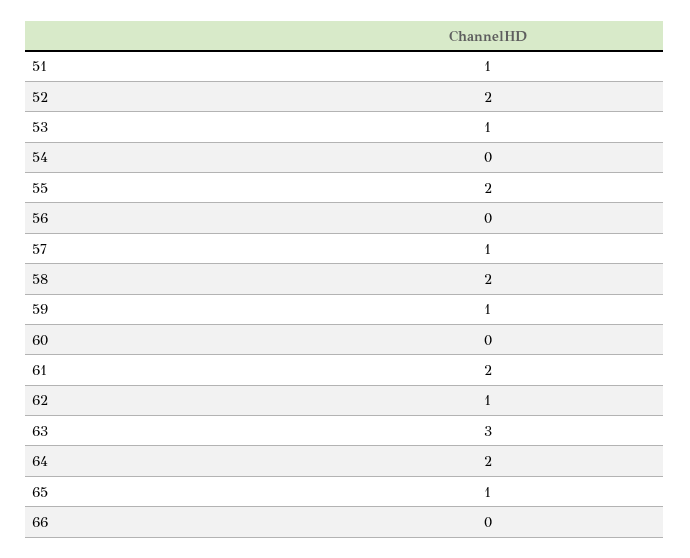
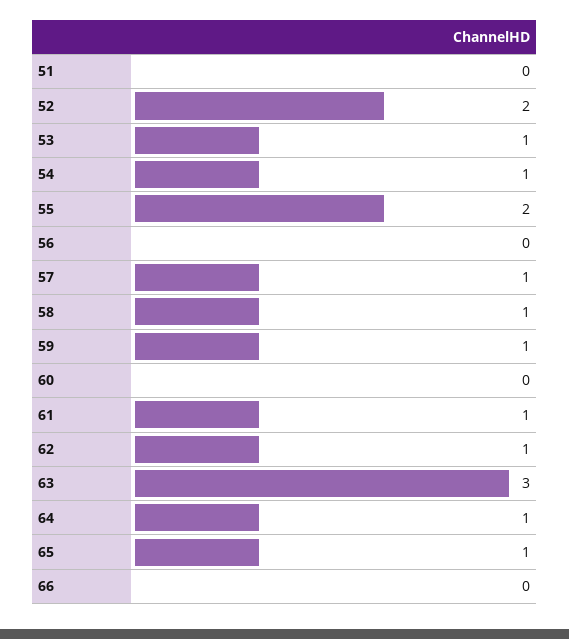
  {
-   "51": 1,
+   "51": 0,
    "52": 2,
    "53": 1,
-   "54": 0,
+   "54": 1,
    "55": 2,
    "56": 0,
    "57": 1,
-   "58": 2,
+   "58": 1,
    "59": 1,
    "60": 0,
-   "61": 2,
+   "61": 1,
    "62": 1,
    "63": 3,
-   "64": 2,
+   "64": 1,
    "65": 1,
    "66": 0
  }

